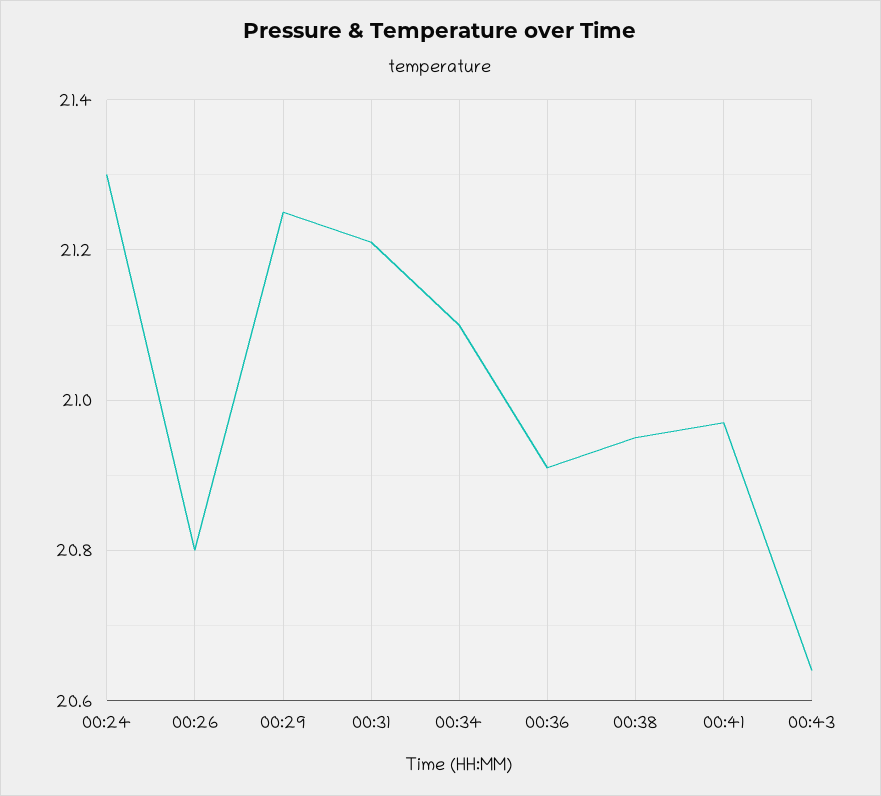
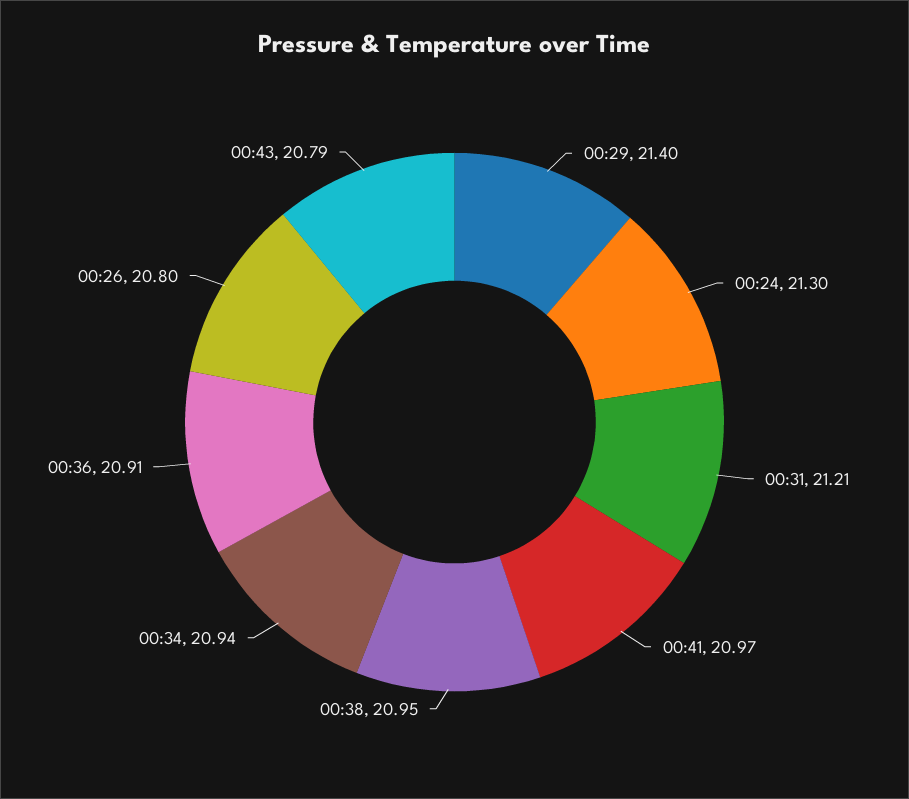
  {
    "00:24": 21.3,
    "00:26": 20.8,
-   "00:29": 21.25,
+   "00:29": 21.4,
    "00:31": 21.21,
-   "00:34": 21.1,
+   "00:34": 20.94,
    "00:36": 20.91,
    "00:38": 20.95,
    "00:41": 20.97,
-   "00:43": 20.65
+   "00:43": 20.79
  }

